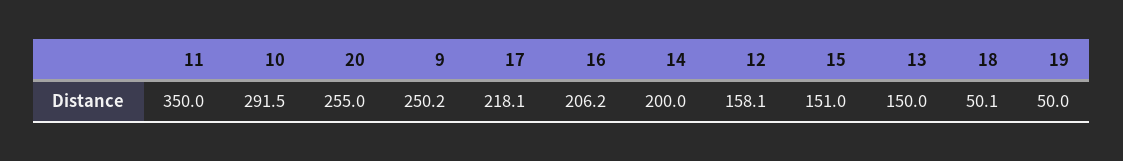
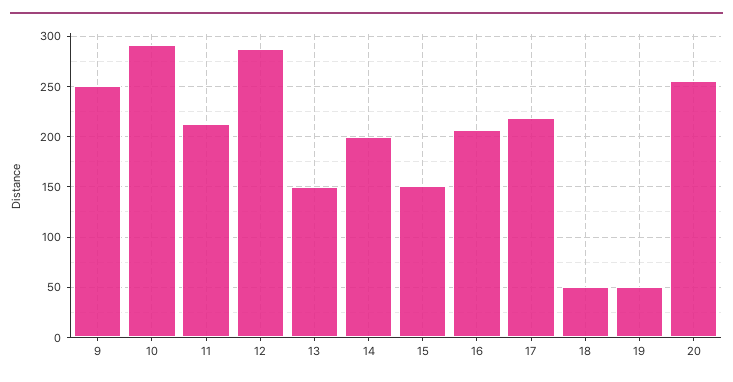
  {
-   "11": 350,
+   "11": 210,
    "10": 291.5,
    "20": 255,
    "9": 250.2,
    "17": 218.1,
    "16": 206.2,
    "14": 200,
-   "12": 158.1,
+   "12": 290,
    "15": 151,
    "13": 150,
    "18": 50.1,
    "19": 50
  }

